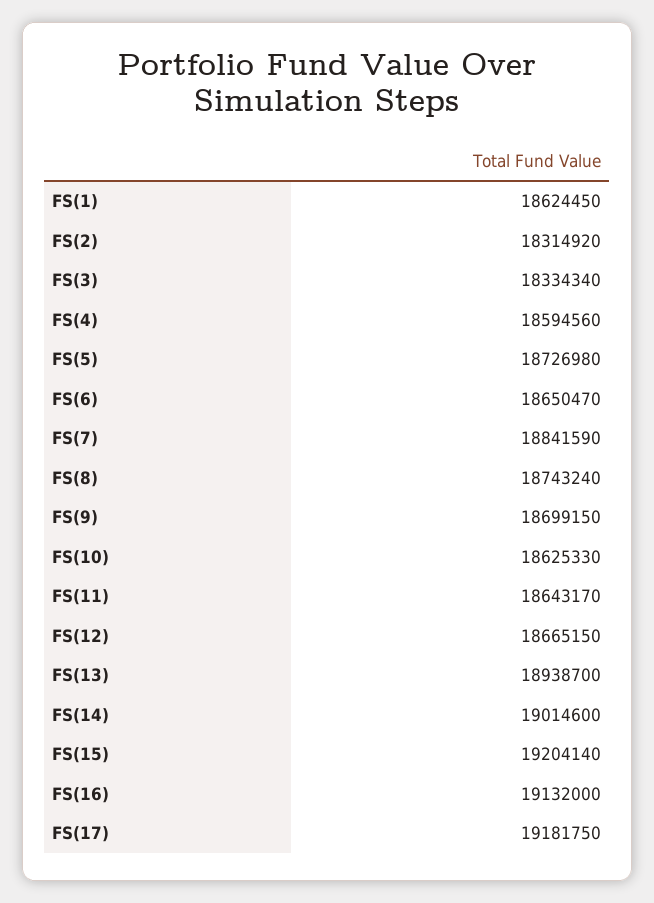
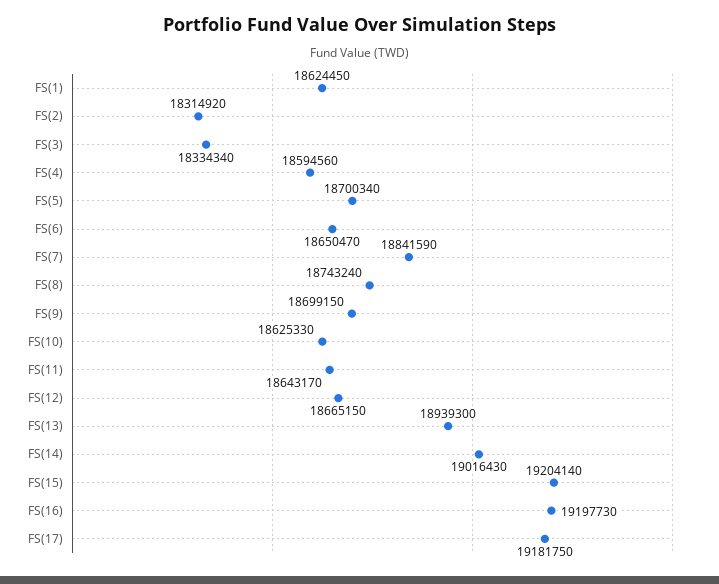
  {
    "FS(1)": 18624450,
    "FS(2)": 18314920,
    "FS(3)": 18334340,
    "FS(4)": 18594560,
-   "FS(5)": 18726980,
+   "FS(5)": 18700340,
    "FS(6)": 18650470,
    "FS(7)": 18841590,
    "FS(8)": 18743240,
    "FS(9)": 18699150,
    "FS(10)": 18625330,
    "FS(11)": 18643170,
    "FS(12)": 18665150,
-   "FS(13)": 18938700,
+   "FS(13)": 18939300,
-   "FS(14)": 19014600,
+   "FS(14)": 19016430,
    "FS(15)": 19204140,
-   "FS(16)": 19132000,
+   "FS(16)": 19197730,
    "FS(17)": 19181750
  }

